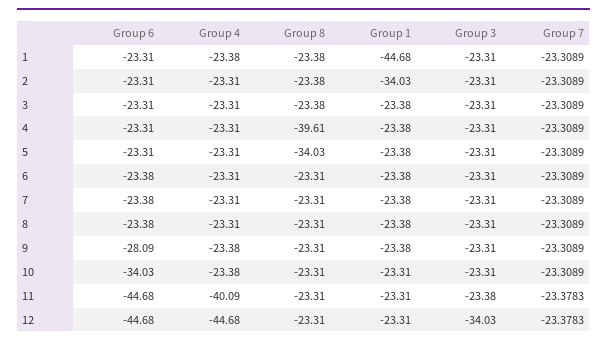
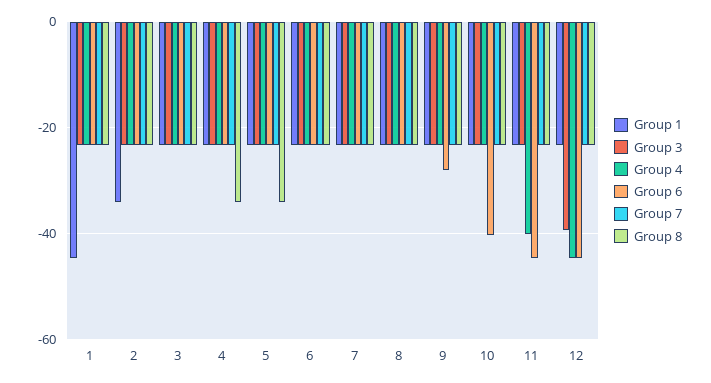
  {
    "Group 6": {
      "1": -23.31,
      "2": -23.31,
      "3": -23.31,
      "4": -23.31,
      "5": -23.31,
      "6": -23.38,
      "7": -23.38,
      "8": -23.38,
      "9": -28.09,
-     "10": -34.03,
+     "10": -40,
      "11": -44.68,
      "12": -44.68
    },
    "Group 4": {
      "1": -23.38,
      "2": -23.31,
      "3": -23.31,
      "4": -23.31,
      "5": -23.31,
      "6": -23.31,
      "7": -23.31,
      "8": -23.31,
      "9": -23.38,
      "10": -23.38,
      "11": -40.09,
      "12": -44.68
    },
    "Group 8": {
      "1": -23.38,
      "2": -23.38,
      "3": -23.38,
-     "4": -39.61,
+     "4": -34,
      "5": -34.03,
      "6": -23.31,
      "7": -23.31,
      "8": -23.31,
      "9": -23.31,
      "10": -23.31,
      "11": -23.31,
      "12": -23.31
    },
    "Group 1": {
      "1": -44.68,
      "2": -34.03,
      "3": -23.38,
      "4": -23.38,
      "5": -23.38,
      "6": -23.38,
      "7": -23.38,
      "8": -23.38,
      "9": -23.38,
      "10": -23.31,
      "11": -23.31,
      "12": -23.31
    },
    "Group 3": {
      "1": -23.31,
      "2": -23.31,
      "3": -23.31,
      "4": -23.31,
      "5": -23.31,
      "6": -23.31,
      "7": -23.31,
      "8": -23.31,
      "9": -23.31,
      "10": -23.31,
      "11": -23.38,
-     "12": -34.03
+     "12": -40
    },
    "Group 7": {
      "1": -23.3089,
      "2": -23.3089,
      "3": -23.3089,
      "4": -23.3089,
      "5": -23.3089,
      "6": -23.3089,
      "7": -23.3089,
      "8": -23.3089,
      "9": -23.3089,
      "10": -23.3089,
      "11": -23.3783,
      "12": -23.3783
    }
  }

